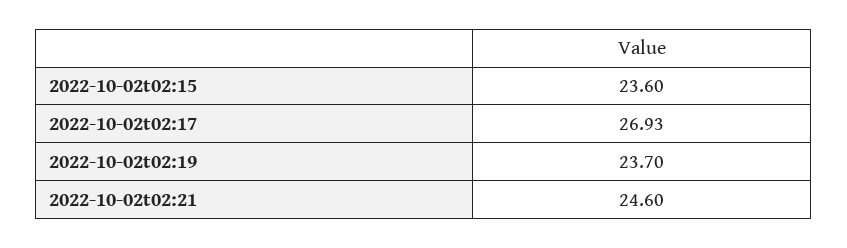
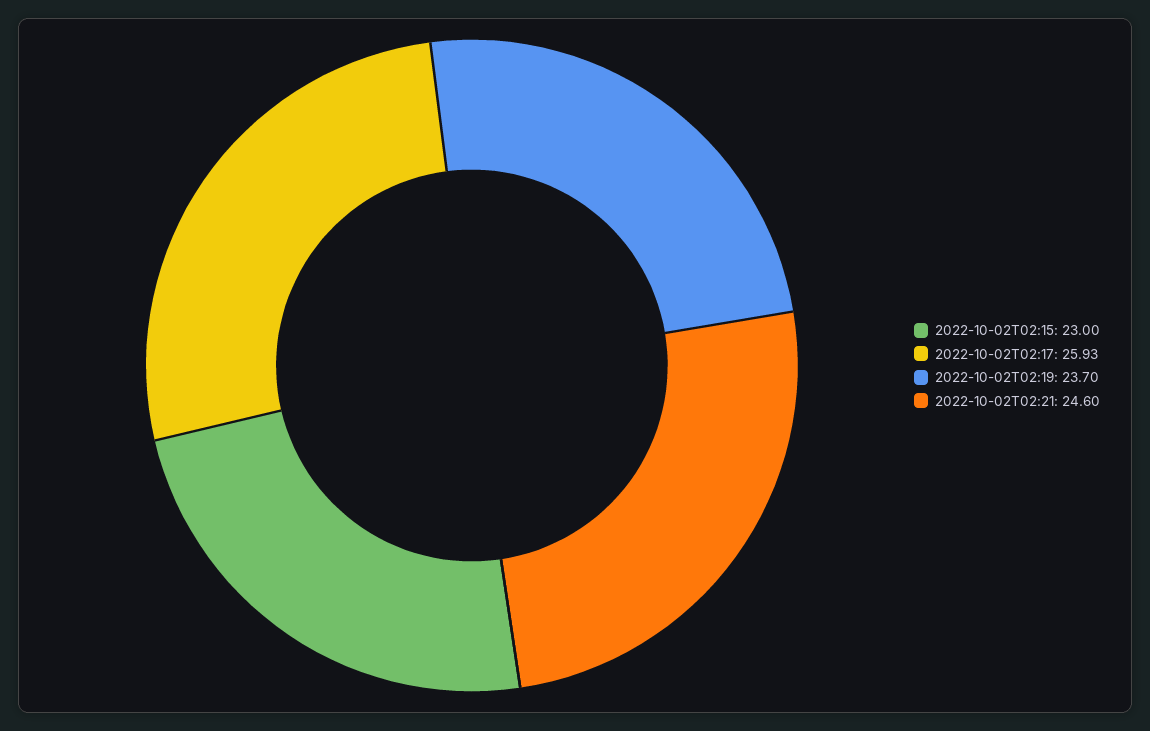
  {
-   "2022-10-02t02:15": 23.6,
+   "2022-10-02t02:15": 23,
-   "2022-10-02t02:17": 26.93,
+   "2022-10-02t02:17": 25.93,
    "2022-10-02t02:19": 23.7,
    "2022-10-02t02:21": 24.6
  }

